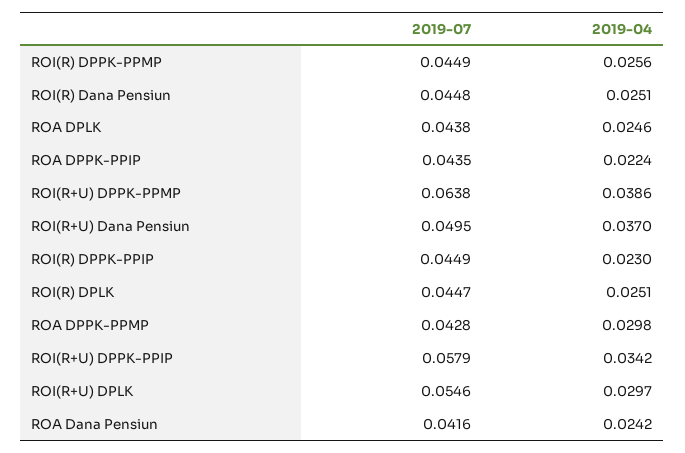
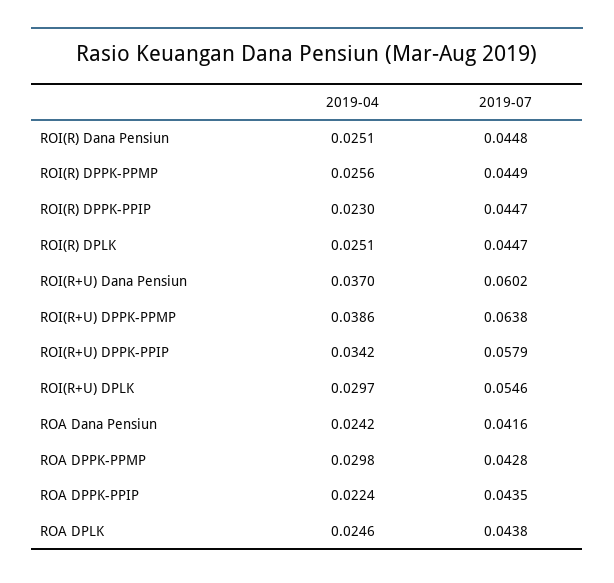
  {
    "2019-07": {
      "ROI(R) DPPK-PPMP": 0.0449,
      "ROI(R) Dana Pensiun": 0.0448,
      "ROA DPLK": 0.0438,
      "ROA DPPK-PPIP": 0.0435,
      "ROI(R+U) DPPK-PPMP": 0.0638,
-     "ROI(R+U) Dana Pensiun": 0.0495,
+     "ROI(R+U) Dana Pensiun": 0.0602,
-     "ROI(R) DPPK-PPIP": 0.0449,
+     "ROI(R) DPPK-PPIP": 0.0447,
      "ROI(R) DPLK": 0.0447,
      "ROA DPPK-PPMP": 0.0428,
      "ROI(R+U) DPPK-PPIP": 0.0579,
      "ROI(R+U) DPLK": 0.0546,
      "ROA Dana Pensiun": 0.0416
    },
    "2019-04": {
      "ROI(R) DPPK-PPMP": 0.0256,
      "ROI(R) Dana Pensiun": 0.0251,
      "ROA DPLK": 0.0246,
      "ROA DPPK-PPIP": 0.0224,
      "ROI(R+U) DPPK-PPMP": 0.0386,
      "ROI(R+U) Dana Pensiun": 0.037,
      "ROI(R) DPPK-PPIP": 0.023,
      "ROI(R) DPLK": 0.0251,
      "ROA DPPK-PPMP": 0.0298,
      "ROI(R+U) DPPK-PPIP": 0.0342,
      "ROI(R+U) DPLK": 0.0297,
      "ROA Dana Pensiun": 0.0242
    }
  }

